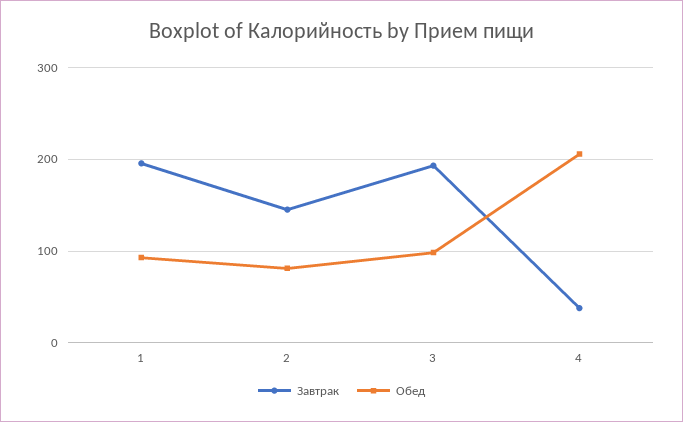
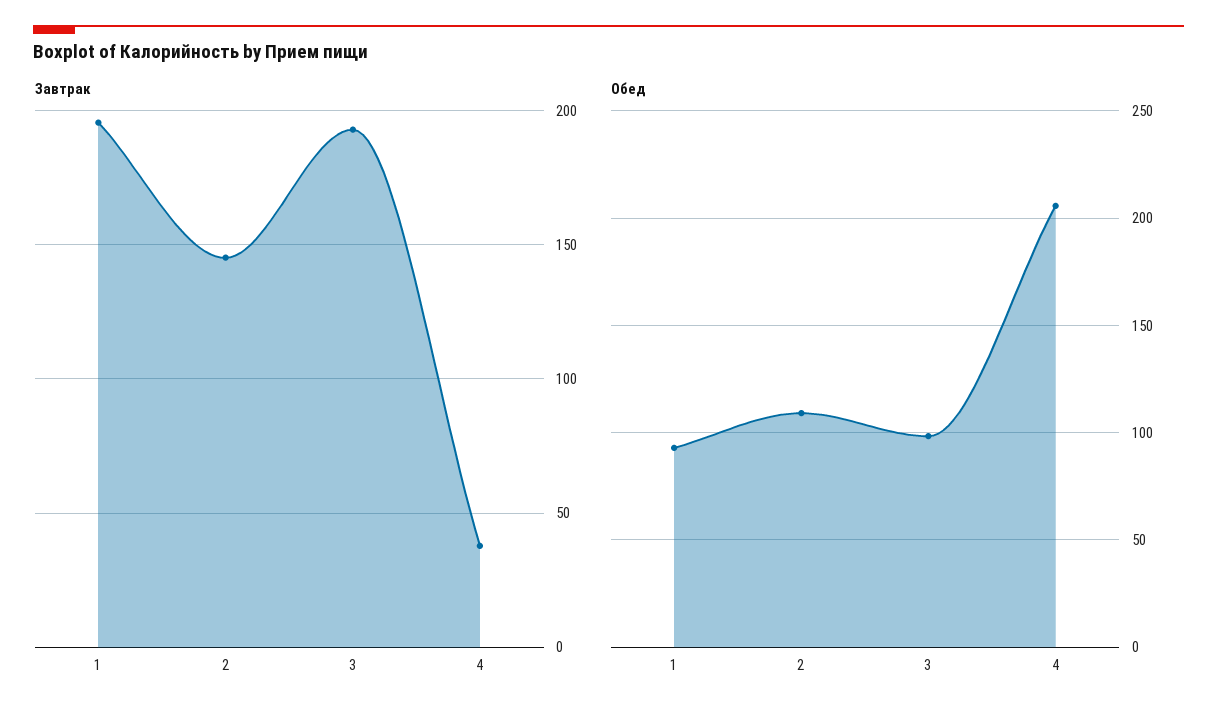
  {
    "Завтрак": {
      "1": 195,
      "2": 145,
      "3": 195,
      "4": 40
    },
    "Обед": {
      "1": 95,
-     "2": 80,
+     "2": 110,
      "3": 100,
      "4": 205
    }
  }

